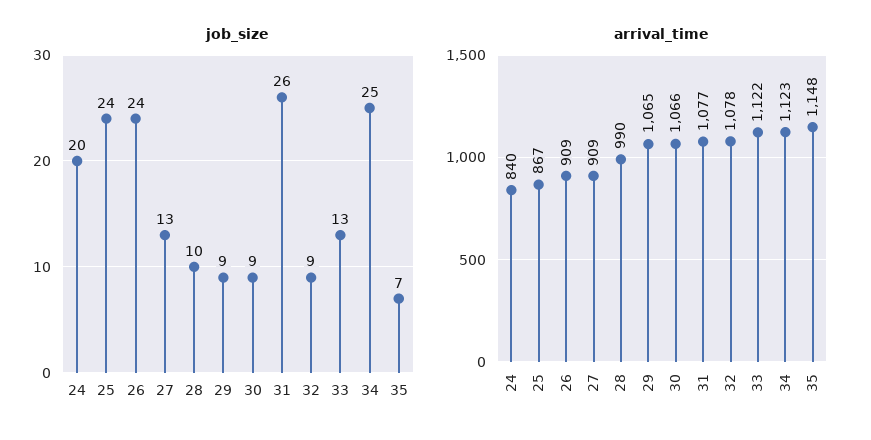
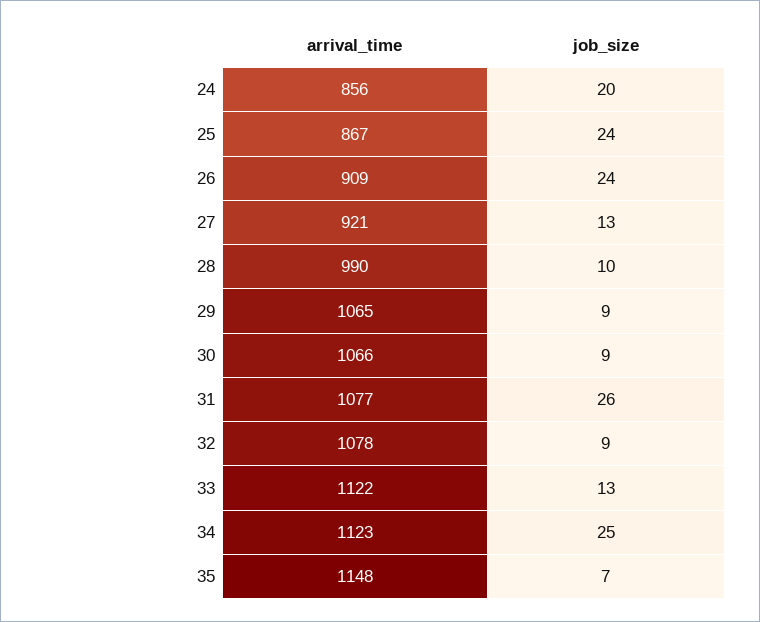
  {
    "job_size": {
      "24": 20,
      "25": 24,
      "26": 24,
      "27": 13,
      "28": 10,
      "29": 9,
      "30": 9,
      "31": 26,
      "32": 9,
      "33": 13,
      "34": 25,
      "35": 7
    },
    "arrival_time": {
-     "24": 840,
+     "24": 856,
      "25": 867,
      "26": 909,
-     "27": 909,
+     "27": 921,
      "28": 990,
      "29": 1065,
      "30": 1066,
      "31": 1077,
      "32": 1078,
      "33": 1122,
      "34": 1123,
      "35": 1148
    }
  }

